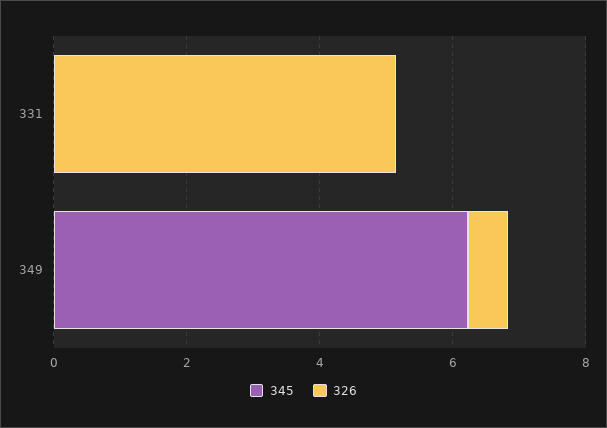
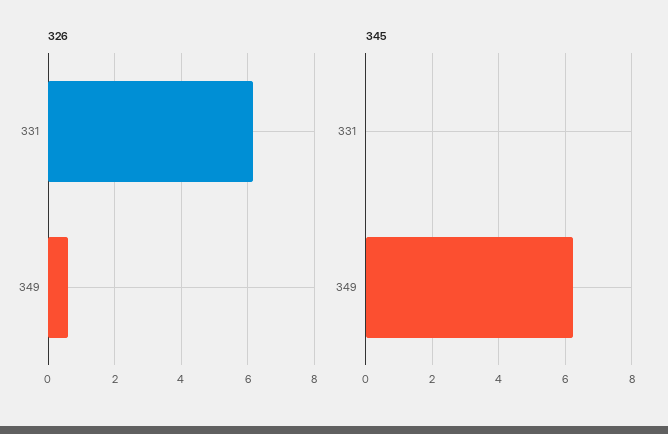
  {
    "345": {
      "331": 0,
      "349": 6.2
    },
    "326": {
-     "331": 5,
+     "331": 6.2,
      "349": 0.6
    }
  }

